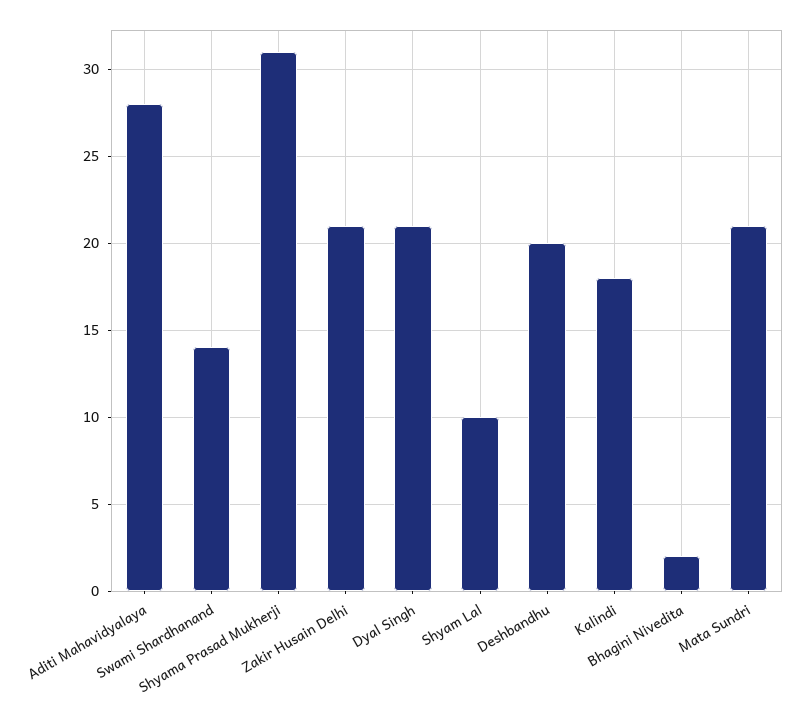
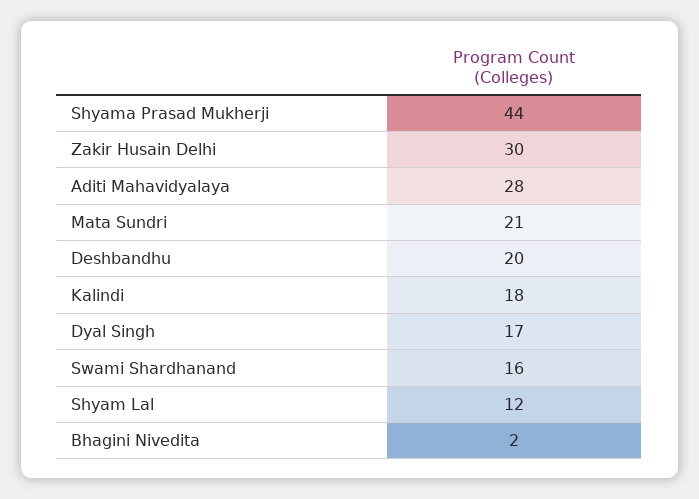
  {
    "Aditi Mahavidyalaya": 28,
-   "Swami Shardhanand": 14,
+   "Swami Shardhanand": 16,
-   "Shyama Prasad Mukherji": 31,
+   "Shyama Prasad Mukherji": 44,
-   "Zakir Husain Delhi": 21,
+   "Zakir Husain Delhi": 30,
-   "Dyal Singh": 21,
+   "Dyal Singh": 17,
-   "Shyam Lal": 10,
+   "Shyam Lal": 12,
    "Deshbandhu": 20,
    "Kalindi": 18,
    "Bhagini Nivedita": 2,
    "Mata Sundri": 21
  }

